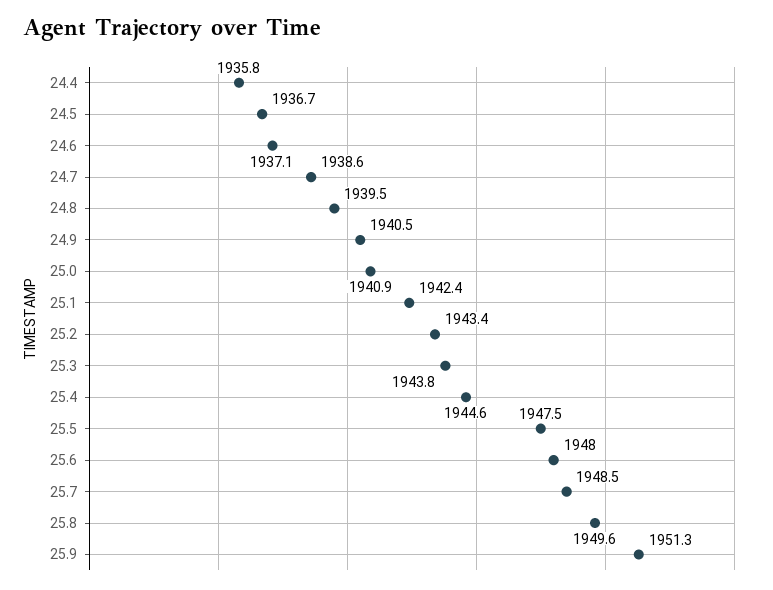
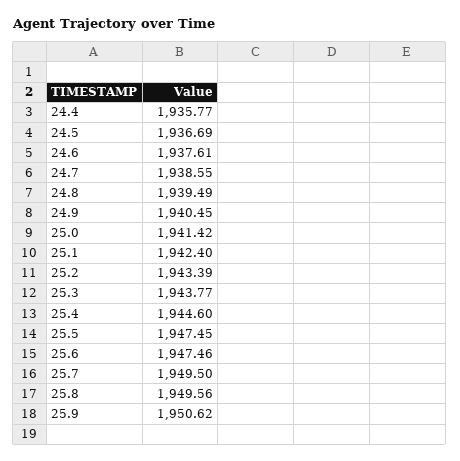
  {
    "24.4": 1935.77,
    "24.5": 1936.69,
-   "24.6": 1937.1,
+   "24.6": 1937.61,
    "24.7": 1938.55,
    "24.8": 1939.49,
    "24.9": 1940.45,
-   "25.0": 1940.9,
+   "25.0": 1941.42,
    "25.1": 1942.4,
    "25.2": 1943.39,
    "25.3": 1943.77,
    "25.4": 1944.6,
    "25.5": 1947.45,
-   "25.6": 1948,
+   "25.6": 1947.46,
-   "25.7": 1948.5,
+   "25.7": 1949.5,
    "25.8": 1949.56,
-   "25.9": 1951.3
+   "25.9": 1950.62
  }

